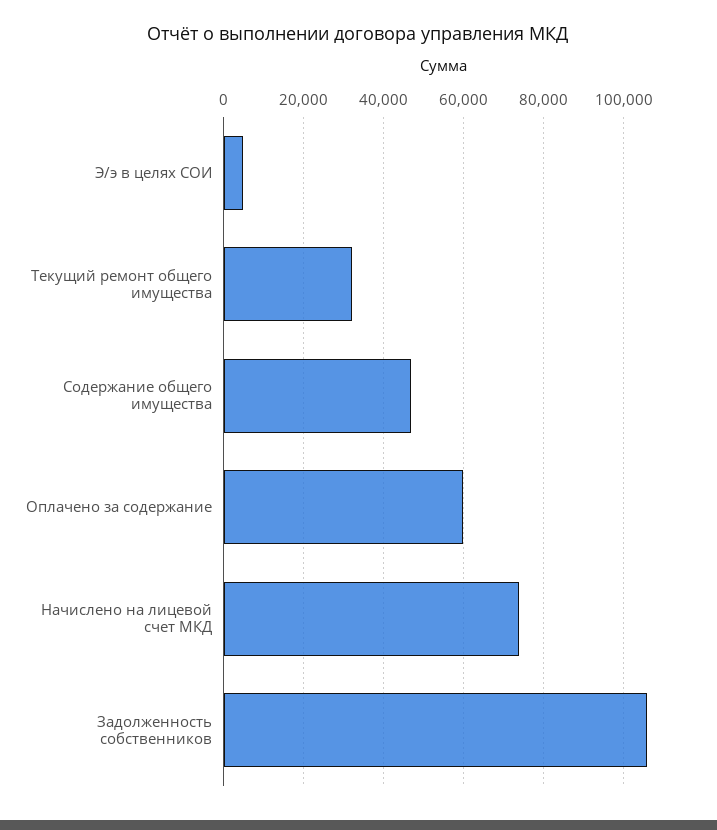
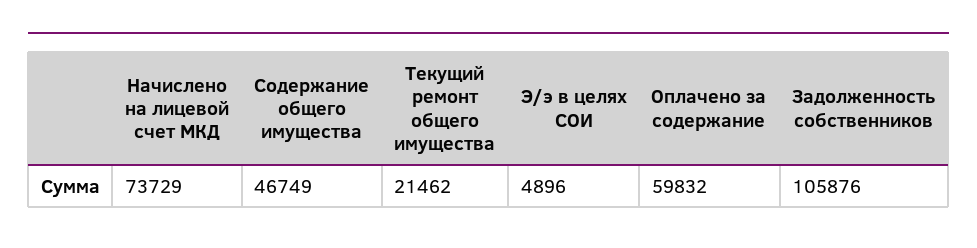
  {
    "Э/э в целях СОИ": 4896,
-   "Текущий ремонт общего имущества": 32000,
+   "Текущий ремонт общего имущества": 21462,
    "Содержание общего имущества": 46749,
    "Оплачено за содержание": 59832,
    "Начислено на лицевой счет МКД": 73729,
    "Задолженность собственников": 105876
  }

